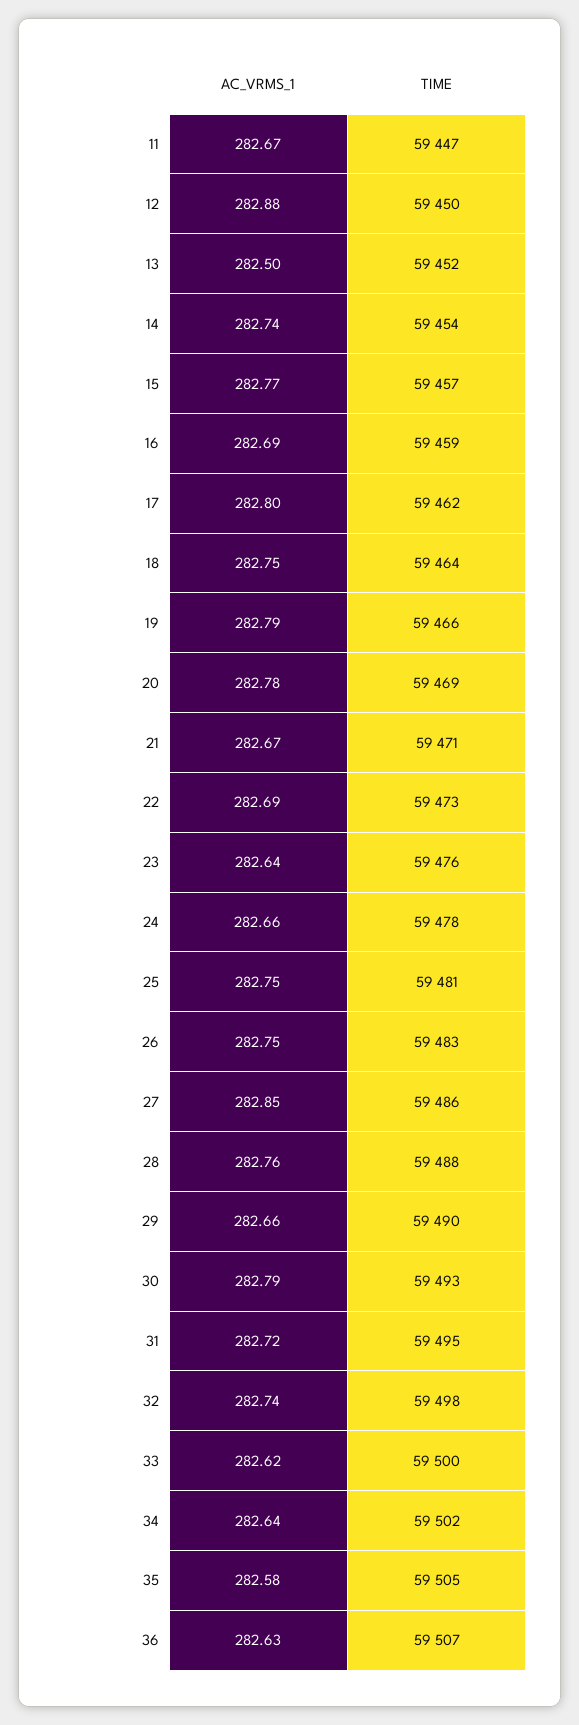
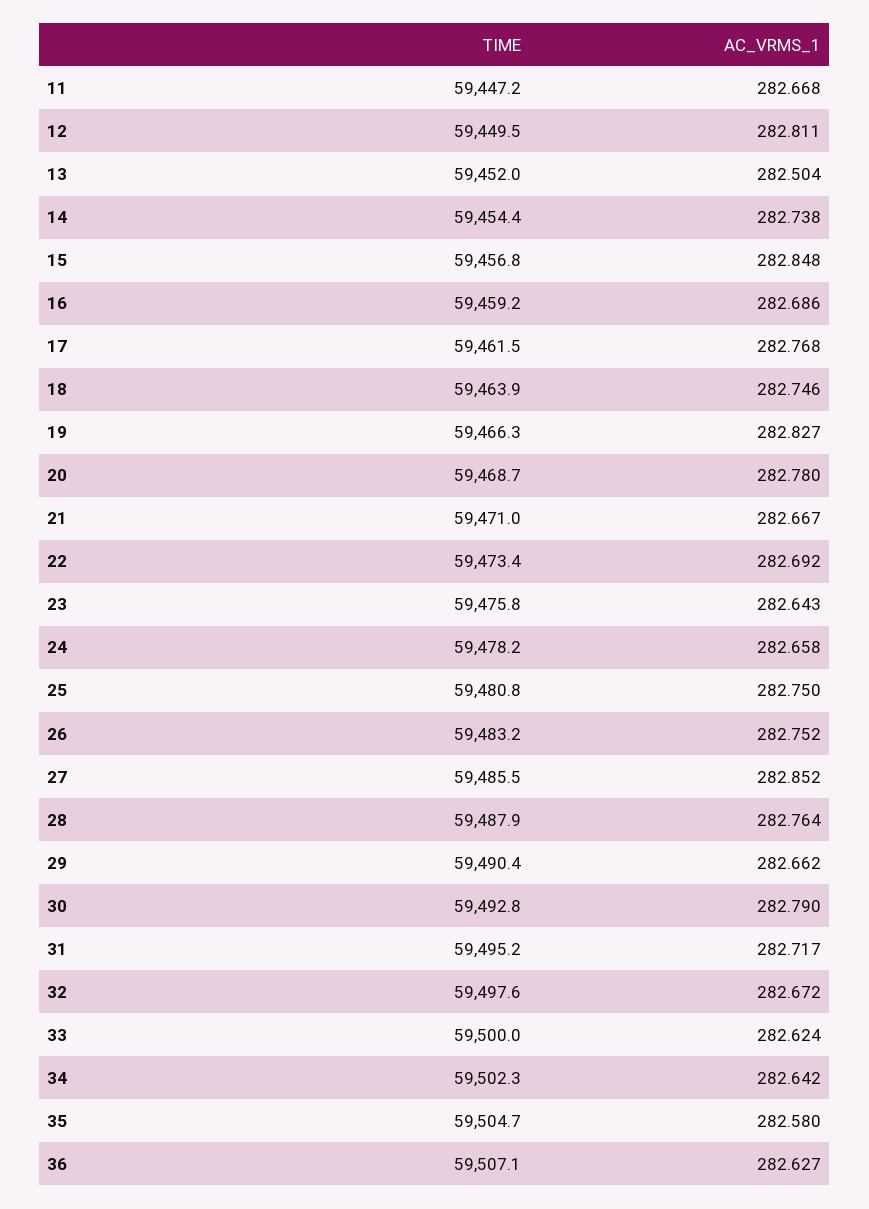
  {
    "AC_VRMS_1": {
      "11": 282.668,
-     "12": 282.88,
+     "12": 282.811,
      "13": 282.504,
      "14": 282.738,
-     "15": 282.77,
+     "15": 282.848,
      "16": 282.686,
-     "17": 282.8,
+     "17": 282.768,
      "18": 282.746,
-     "19": 282.79,
+     "19": 282.827,
      "20": 282.78,
      "21": 282.667,
      "22": 282.692,
      "23": 282.643,
      "24": 282.658,
      "25": 282.75,
      "26": 282.752,
      "27": 282.852,
      "28": 282.764,
      "29": 282.662,
      "30": 282.79,
      "31": 282.717,
-     "32": 282.74,
+     "32": 282.672,
      "33": 282.624,
      "34": 282.642,
      "35": 282.58,
      "36": 282.627
    },
    "TIME": {
      "11": 59447.2,
      "12": 59449.5,
      "13": 59452,
      "14": 59454.4,
      "15": 59456.8,
      "16": 59459.2,
      "17": 59461.5,
      "18": 59463.9,
      "19": 59466.3,
      "20": 59468.7,
      "21": 59471,
      "22": 59473.4,
      "23": 59475.8,
      "24": 59478.2,
      "25": 59480.8,
      "26": 59483.2,
      "27": 59485.5,
      "28": 59487.9,
      "29": 59490.4,
      "30": 59492.8,
      "31": 59495.2,
      "32": 59497.6,
      "33": 59500,
      "34": 59502.3,
      "35": 59504.7,
      "36": 59507.1
    }
  }

